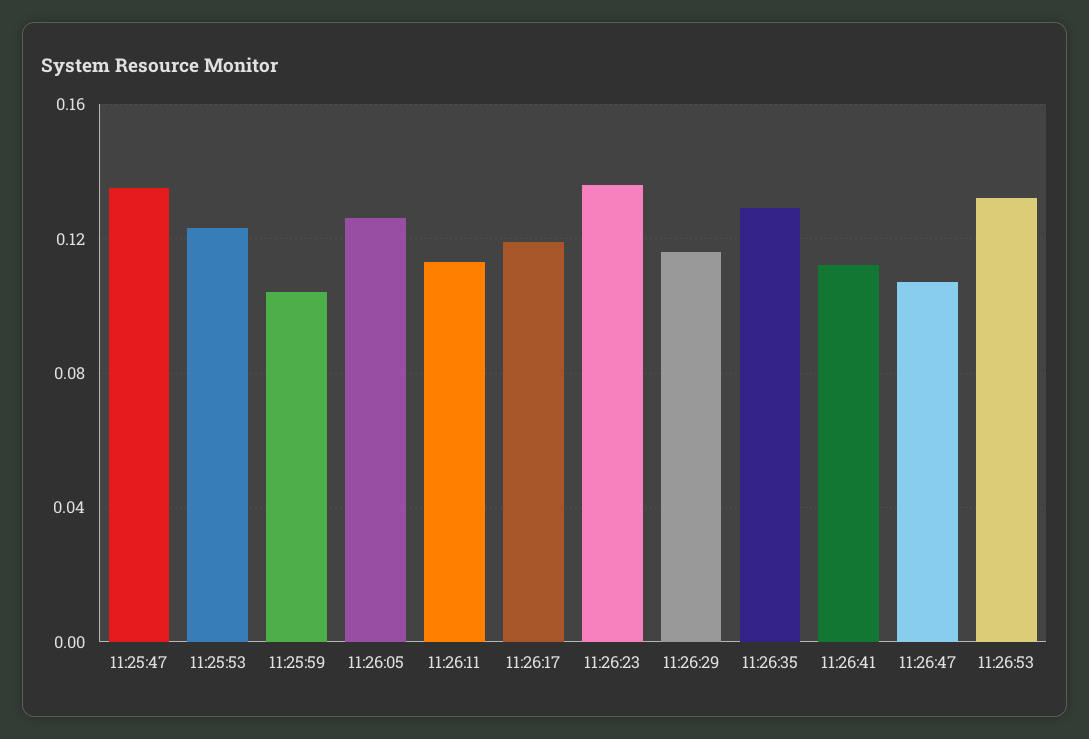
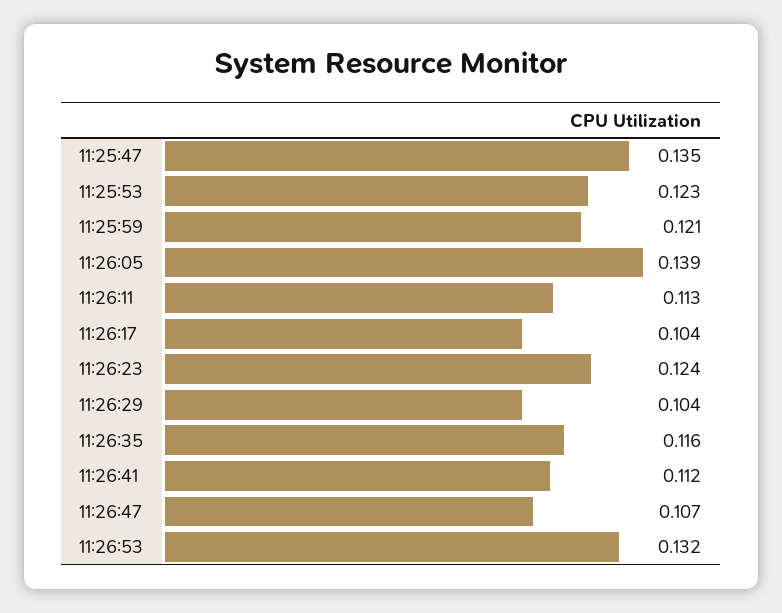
  {
    "11:25:47": 0.135,
    "11:25:53": 0.123,
-   "11:25:59": 0.105,
+   "11:25:59": 0.121,
-   "11:26:05": 0.125,
+   "11:26:05": 0.139,
    "11:26:11": 0.113,
-   "11:26:17": 0.12,
+   "11:26:17": 0.104,
-   "11:26:23": 0.135,
+   "11:26:23": 0.124,
-   "11:26:29": 0.115,
+   "11:26:29": 0.104,
-   "11:26:35": 0.13,
+   "11:26:35": 0.116,
    "11:26:41": 0.112,
    "11:26:47": 0.107,
    "11:26:53": 0.132
  }

